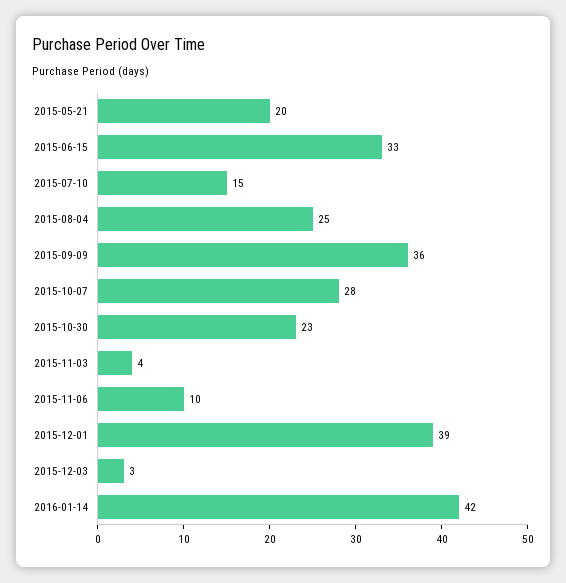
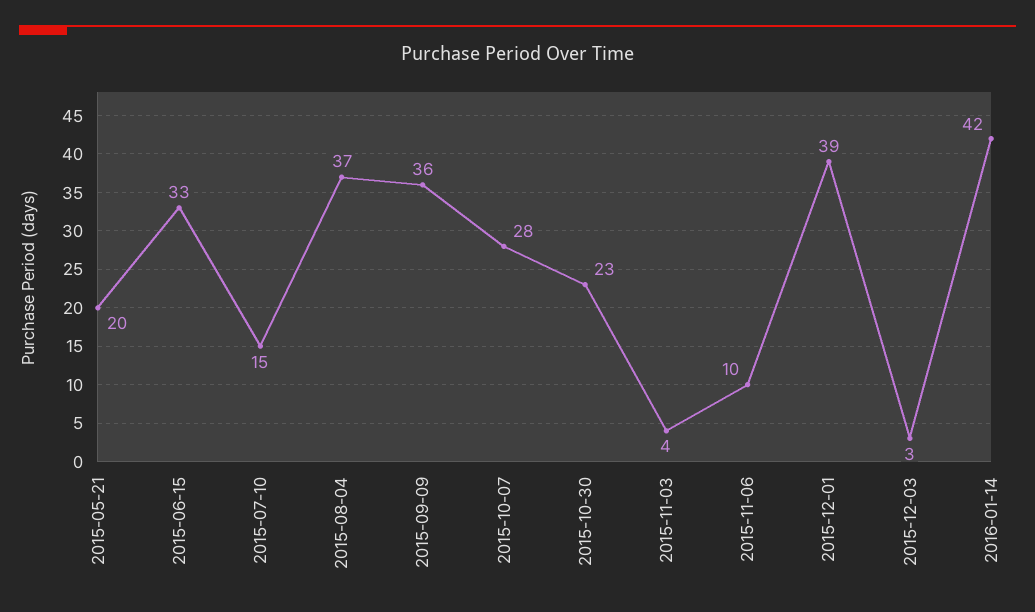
  {
    "2015-05-21": 20,
    "2015-06-15": 33,
    "2015-07-10": 15,
-   "2015-08-04": 25,
+   "2015-08-04": 37,
    "2015-09-09": 36,
    "2015-10-07": 28,
    "2015-10-30": 23,
    "2015-11-03": 4,
    "2015-11-06": 10,
    "2015-12-01": 39,
    "2015-12-03": 3,
    "2016-01-14": 42
  }

